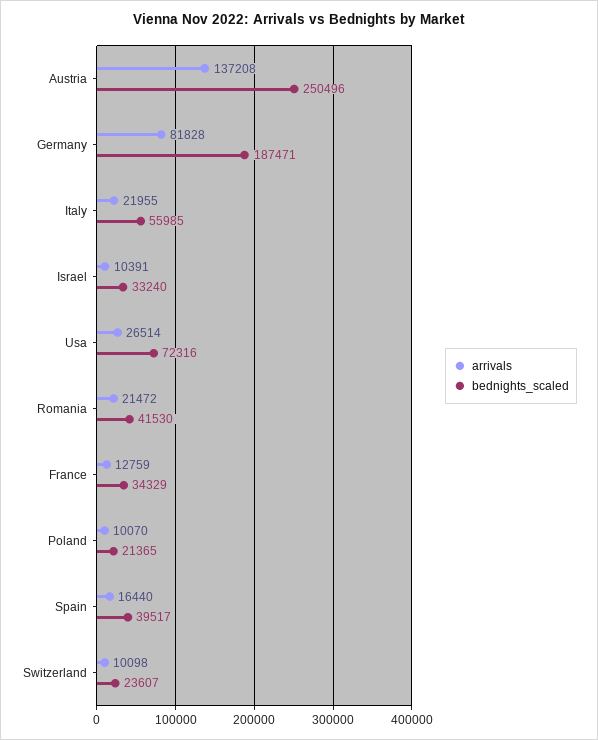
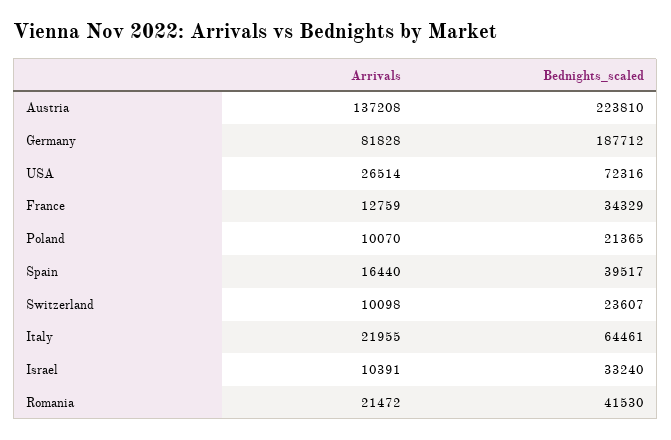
  {
    "arrivals": {
      "Austria": 137208,
      "Germany": 81828,
      "Italy": 21955,
      "Israel": 10391,
      "Usa": 26514,
      "Romania": 21472,
      "France": 12759,
      "Poland": 10070,
      "Spain": 16440,
      "Switzerland": 10098
    },
    "bednights_scaled": {
-     "Austria": 250496,
+     "Austria": 223810,
-     "Germany": 187471,
+     "Germany": 187712,
-     "Italy": 55985,
+     "Italy": 64461,
      "Israel": 33240,
      "Usa": 72316,
      "Romania": 41530,
      "France": 34329,
      "Poland": 21365,
      "Spain": 39517,
      "Switzerland": 23607
    }
  }

